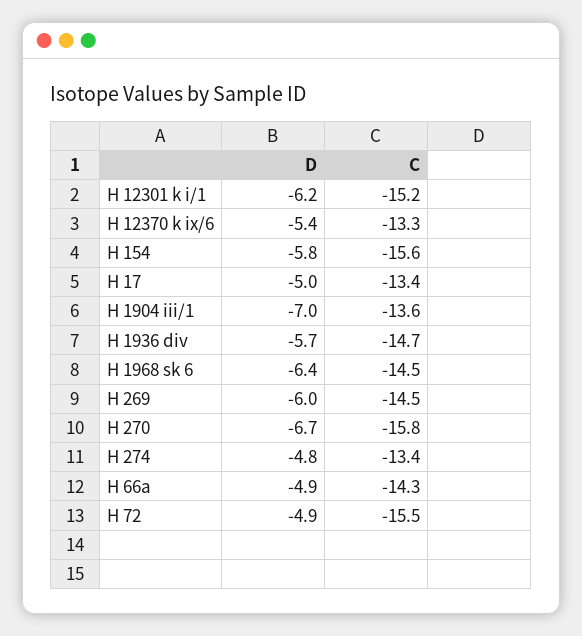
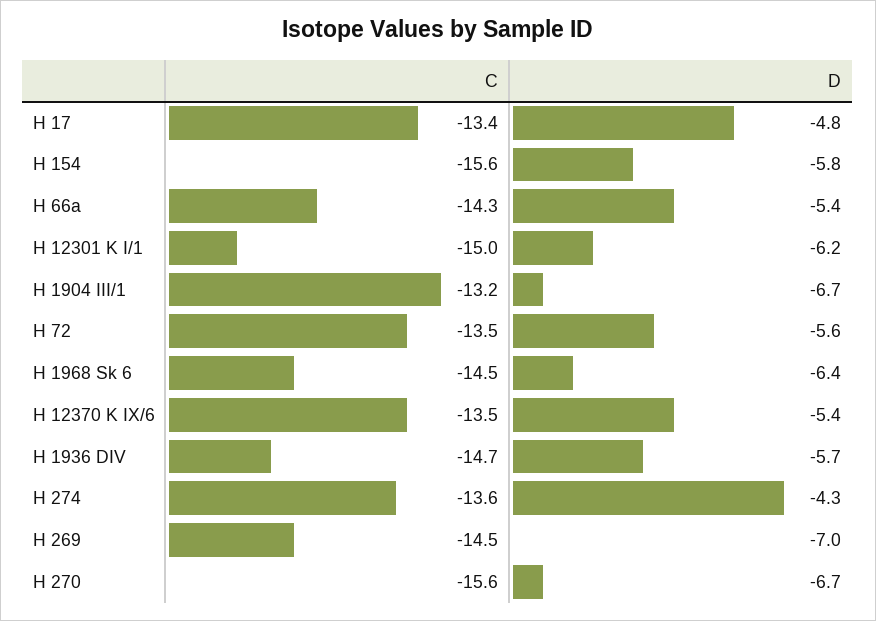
  {
    "D": {
      "H 12301 k i/1": -6.2,
      "H 12370 k ix/6": -5.4,
      "H 154": -5.8,
-     "H 17": -5,
+     "H 17": -4.8,
-     "H 1904 iii/1": -7,
+     "H 1904 iii/1": -6.7,
      "H 1936 div": -5.7,
      "H 1968 sk 6": -6.4,
-     "H 269": -6,
+     "H 269": -7,
      "H 270": -6.7,
-     "H 274": -4.8,
+     "H 274": -4.3,
-     "H 66a": -4.9,
+     "H 66a": -5.4,
-     "H 72": -4.9
+     "H 72": -5.6
    },
    "C": {
-     "H 12301 k i/1": -15.2,
+     "H 12301 k i/1": -15,
-     "H 12370 k ix/6": -13.3,
+     "H 12370 k ix/6": -13.5,
      "H 154": -15.6,
      "H 17": -13.4,
-     "H 1904 iii/1": -13.6,
+     "H 1904 iii/1": -13.2,
      "H 1936 div": -14.7,
      "H 1968 sk 6": -14.5,
      "H 269": -14.5,
-     "H 270": -15.8,
+     "H 270": -15.6,
-     "H 274": -13.4,
+     "H 274": -13.6,
      "H 66a": -14.3,
-     "H 72": -15.5
+     "H 72": -13.5
    }
  }

